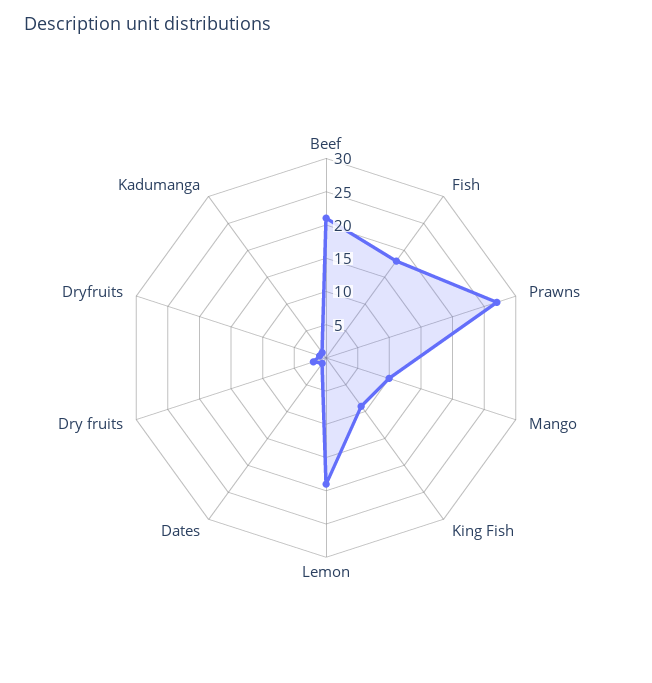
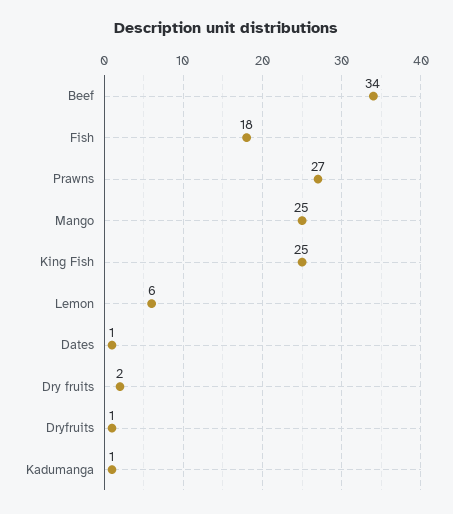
  {
-   "Beef": 20,
+   "Beef": 34,
    "Fish": 18,
    "Prawns": 27,
-   "Mango": 10,
+   "Mango": 25,
-   "King Fish": 10,
+   "King Fish": 25,
-   "Lemon": 20,
+   "Lemon": 6,
    "Dates": 1,
    "Dry fruits": 2,
    "Dryfruits": 1,
    "Kadumanga": 1
  }

